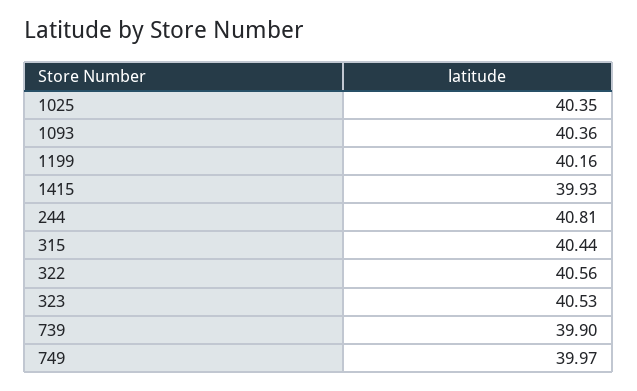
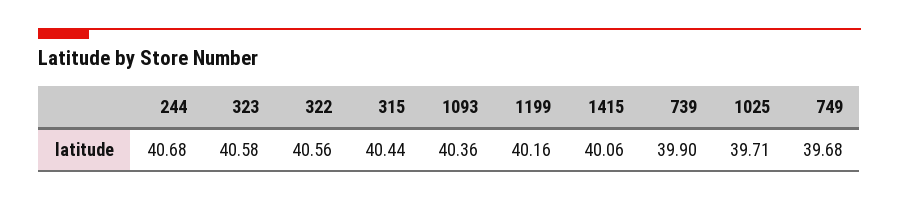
  {
-   "1025": 40.35,
+   "1025": 39.71,
    "1093": 40.36,
    "1199": 40.16,
-   "1415": 39.93,
+   "1415": 40.06,
-   "244": 40.81,
+   "244": 40.68,
    "315": 40.44,
    "322": 40.56,
-   "323": 40.53,
+   "323": 40.58,
    "739": 39.9,
-   "749": 39.97
+   "749": 39.68
  }

